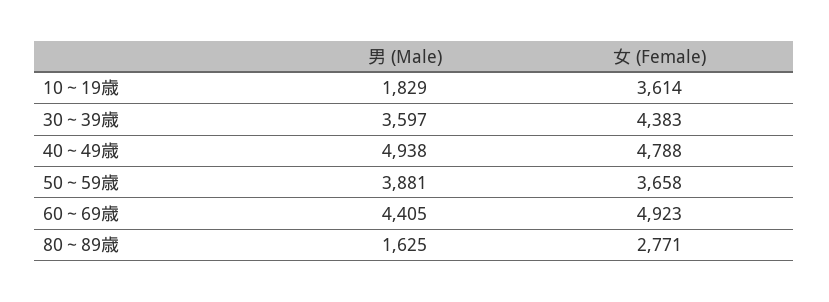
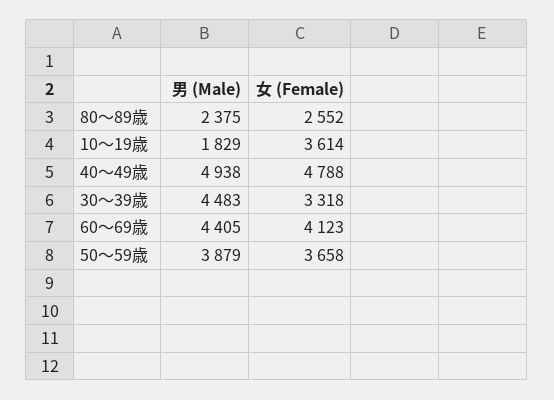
  {
    "男 (Male)": {
      "10～19歳": 1829,
-     "30～39歳": 3597,
+     "30～39歳": 4483,
      "40～49歳": 4938,
-     "50～59歳": 3881,
+     "50～59歳": 3879,
      "60～69歳": 4405,
-     "80～89歳": 1625
+     "80～89歳": 2375
    },
    "女 (Female)": {
      "10～19歳": 3614,
-     "30～39歳": 4383,
+     "30～39歳": 3318,
      "40～49歳": 4788,
      "50～59歳": 3658,
-     "60～69歳": 4923,
+     "60～69歳": 4123,
-     "80～89歳": 2771
+     "80～89歳": 2552
    }
  }

